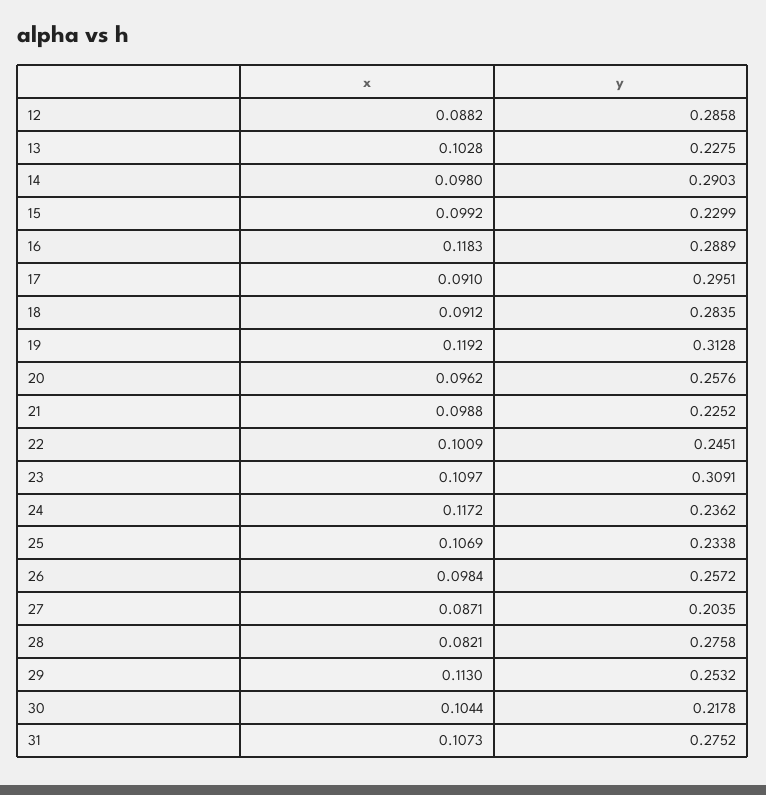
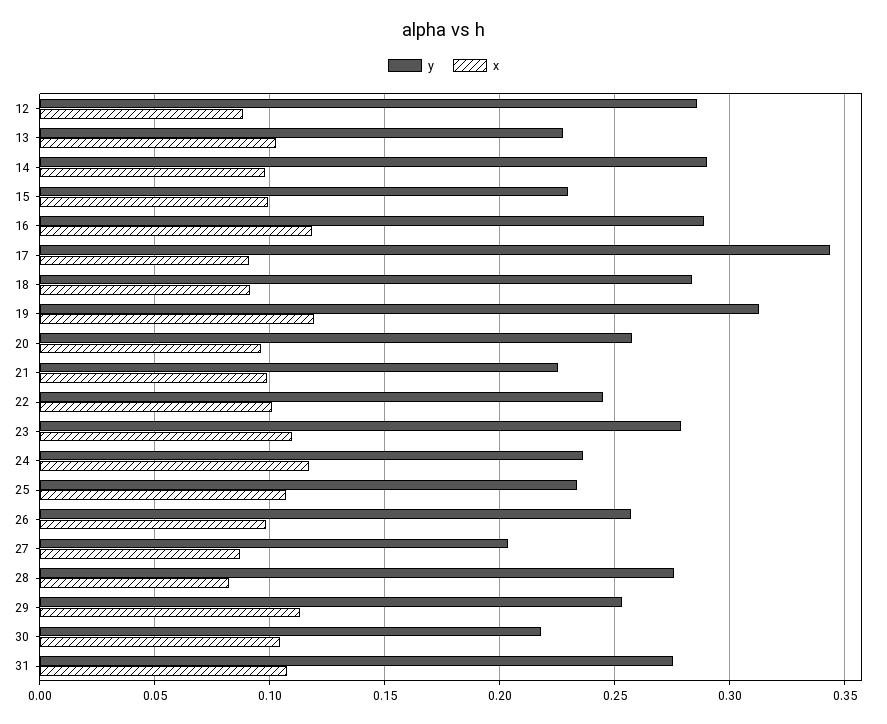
  {
    "x": {
      "12": 0.0882,
      "13": 0.1028,
      "14": 0.098,
      "15": 0.0992,
      "16": 0.1183,
      "17": 0.091,
      "18": 0.0912,
      "19": 0.1192,
      "20": 0.0962,
      "21": 0.0988,
      "22": 0.1009,
      "23": 0.1097,
      "24": 0.1172,
      "25": 0.1069,
      "26": 0.0984,
      "27": 0.0871,
      "28": 0.0821,
      "29": 0.113,
      "30": 0.1044,
      "31": 0.1073
    },
    "y": {
      "12": 0.2858,
      "13": 0.2275,
      "14": 0.2903,
      "15": 0.2299,
      "16": 0.2889,
-     "17": 0.2951,
+     "17": 0.345,
      "18": 0.2835,
      "19": 0.3128,
      "20": 0.2576,
      "21": 0.2252,
      "22": 0.2451,
-     "23": 0.3091,
+     "23": 0.28,
      "24": 0.2362,
      "25": 0.2338,
      "26": 0.2572,
      "27": 0.2035,
      "28": 0.2758,
      "29": 0.2532,
      "30": 0.2178,
      "31": 0.2752
    }
  }

